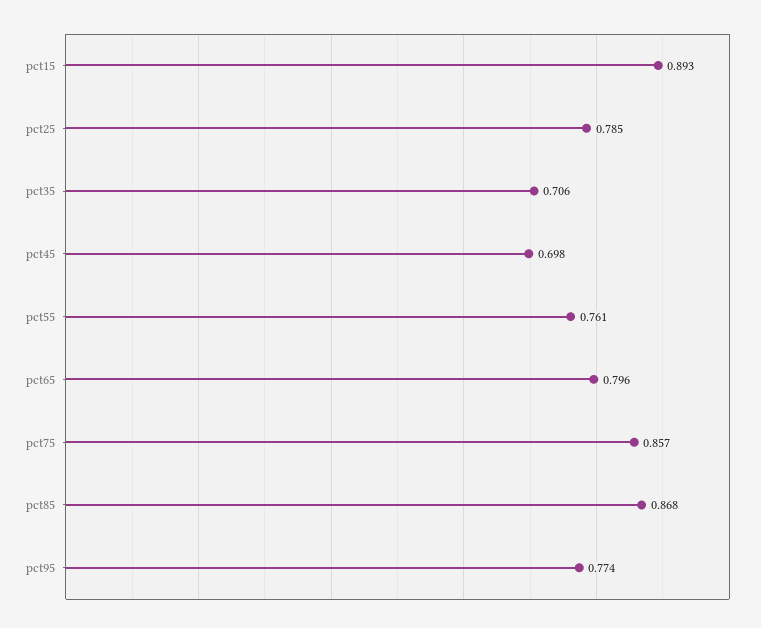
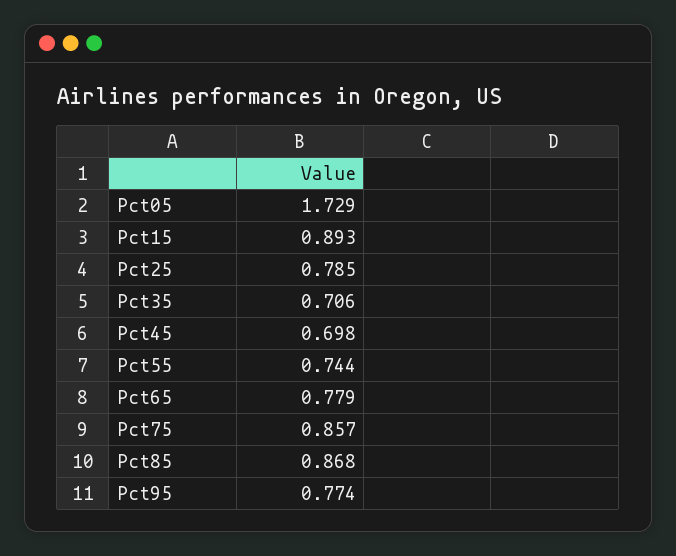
  {
    "pct15": 0.893,
    "pct25": 0.785,
    "pct35": 0.706,
    "pct45": 0.698,
-   "pct55": 0.761,
+   "pct55": 0.744,
-   "pct65": 0.796,
+   "pct65": 0.779,
    "pct75": 0.857,
    "pct85": 0.868,
-   "pct95": 0.774
+   "pct95": 0.774,
+   "Pct05": 1.729
  }

